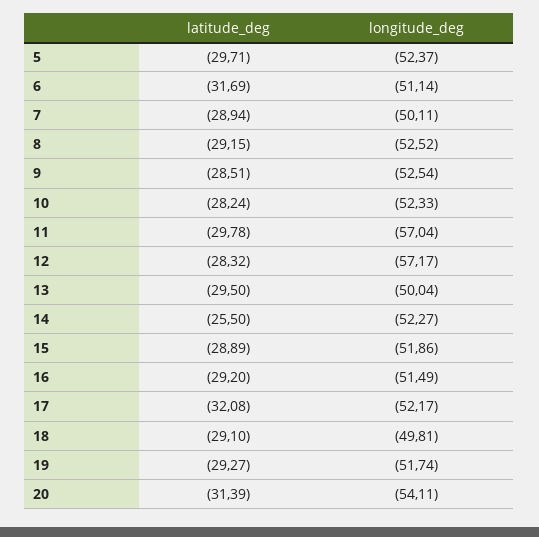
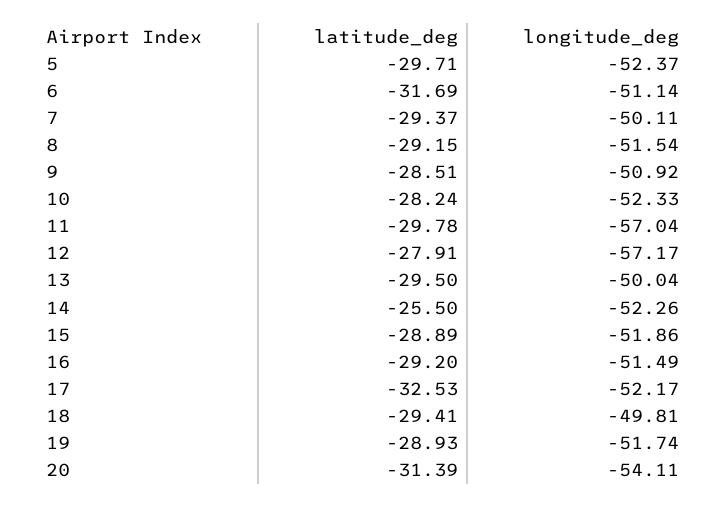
  {
    "latitude_deg": {
      "5": -29.71,
      "6": -31.69,
-     "7": -28.94,
+     "7": -29.37,
      "8": -29.15,
      "9": -28.51,
      "10": -28.24,
      "11": -29.78,
-     "12": -28.32,
+     "12": -27.91,
      "13": -29.5,
      "14": -25.5,
      "15": -28.89,
      "16": -29.2,
-     "17": -32.08,
+     "17": -32.53,
-     "18": -29.1,
+     "18": -29.41,
-     "19": -29.27,
+     "19": -28.93,
      "20": -31.39
    },
    "longitude_deg": {
      "5": -52.37,
      "6": -51.14,
      "7": -50.11,
-     "8": -52.52,
+     "8": -51.54,
-     "9": -52.54,
+     "9": -50.92,
      "10": -52.33,
      "11": -57.04,
      "12": -57.17,
      "13": -50.04,
-     "14": -52.27,
+     "14": -52.26,
      "15": -51.86,
      "16": -51.49,
      "17": -52.17,
      "18": -49.81,
      "19": -51.74,
      "20": -54.11
    }
  }

